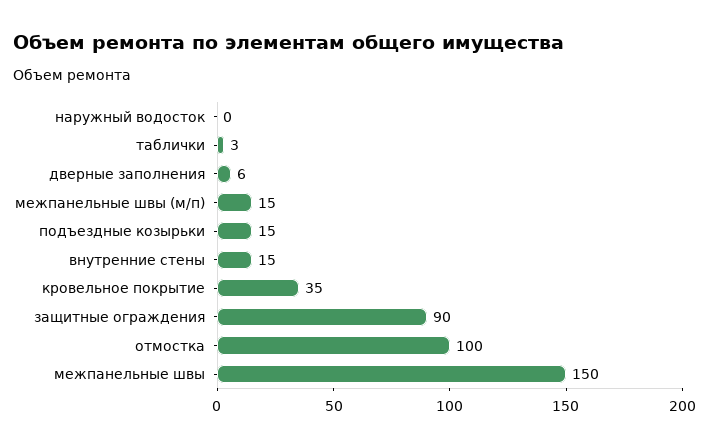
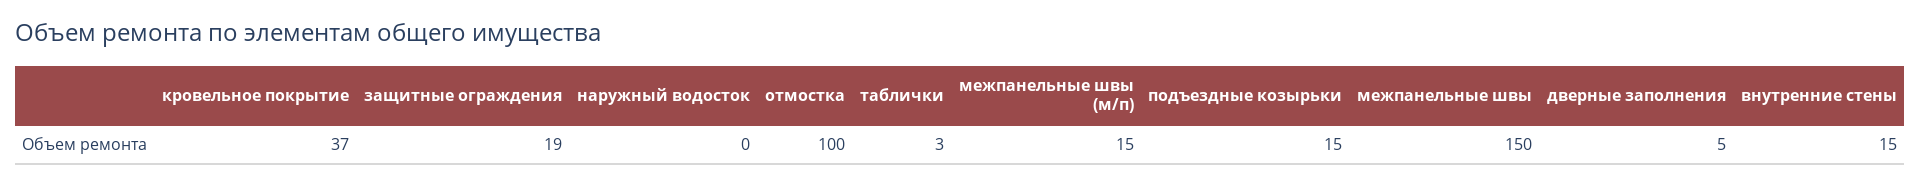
  {
    "наружный водосток": 0,
    "таблички": 3,
-   "дверные заполнения": 6,
+   "дверные заполнения": 5,
    "межпанельные швы (м/п)": 15,
    "подъездные козырьки": 15,
    "внутренние стены": 15,
-   "кровельное покрытие": 35,
+   "кровельное покрытие": 37,
-   "защитные ограждения": 90,
+   "защитные ограждения": 19,
    "отмостка": 100,
    "межпанельные швы": 150
  }

